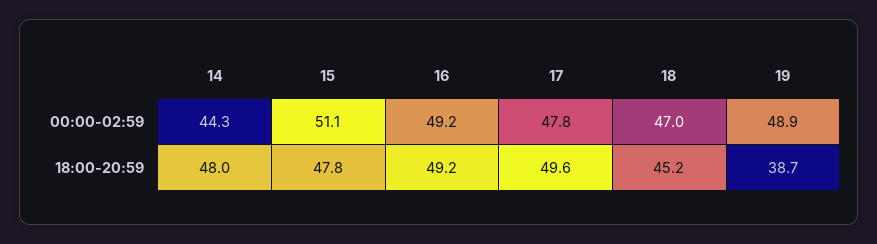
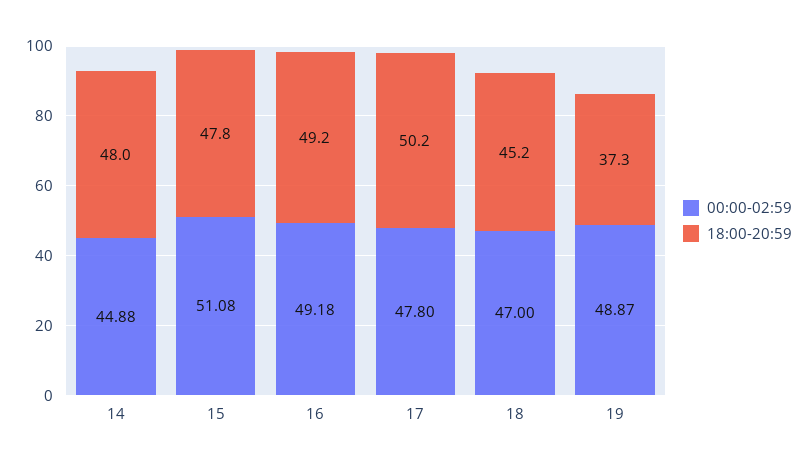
  {
    "00:00-02:59": {
-     "14": 44.3,
+     "14": 44.88,
      "15": 51.08,
      "16": 49.18,
      "17": 47.8,
      "18": 47,
      "19": 48.87
    },
    "18:00-20:59": {
      "14": 48,
      "15": 47.8,
      "16": 49.2,
-     "17": 49.6,
+     "17": 50.2,
      "18": 45.2,
-     "19": 38.7
+     "19": 37.3
    }
  }

